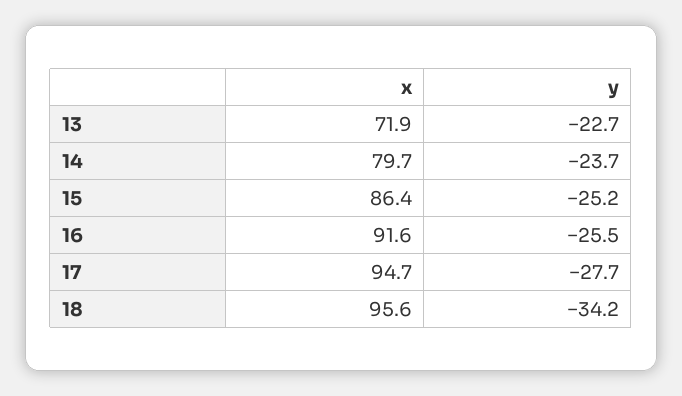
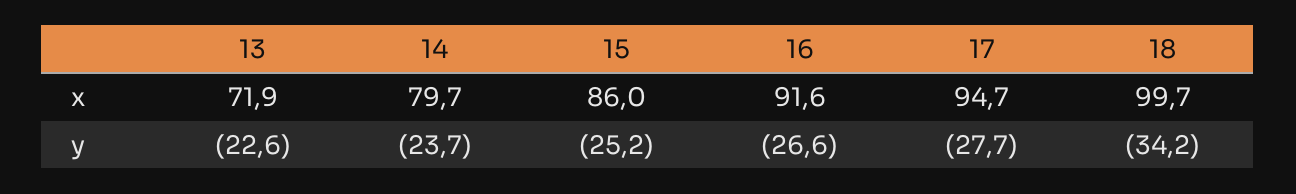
  {
    "x": {
      "13": 71.9,
      "14": 79.7,
-     "15": 86.4,
+     "15": 86,
      "16": 91.6,
      "17": 94.7,
-     "18": 95.6
+     "18": 99.7
    },
    "y": {
-     "13": -22.7,
+     "13": -22.6,
      "14": -23.7,
      "15": -25.2,
-     "16": -25.5,
+     "16": -26.6,
      "17": -27.7,
      "18": -34.2
    }
  }

